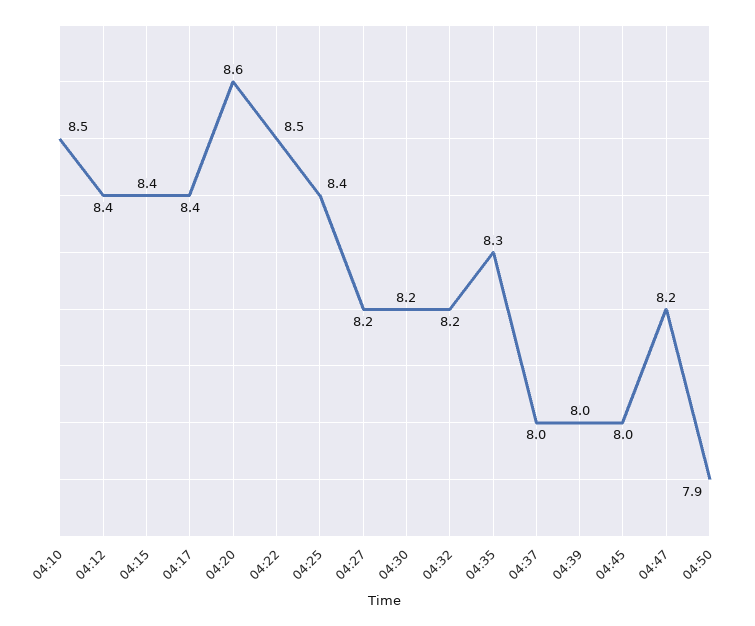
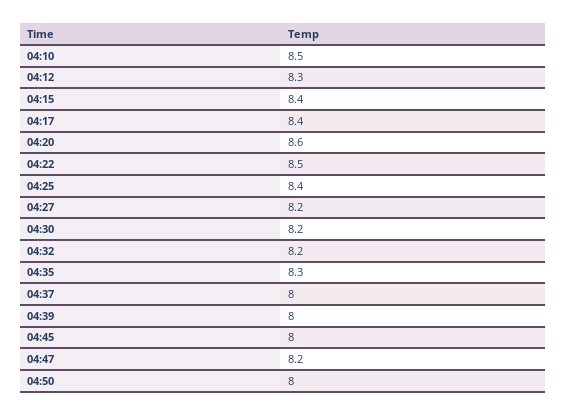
  {
    "04:10": 8.5,
-   "04:12": 8.4,
+   "04:12": 8.3,
    "04:15": 8.4,
    "04:17": 8.4,
    "04:20": 8.6,
    "04:22": 8.5,
    "04:25": 8.4,
    "04:27": 8.2,
    "04:30": 8.2,
    "04:32": 8.2,
    "04:35": 8.3,
    "04:37": 8,
    "04:39": 8,
    "04:45": 8,
    "04:47": 8.2,
-   "04:50": 7.9
+   "04:50": 8
  }

